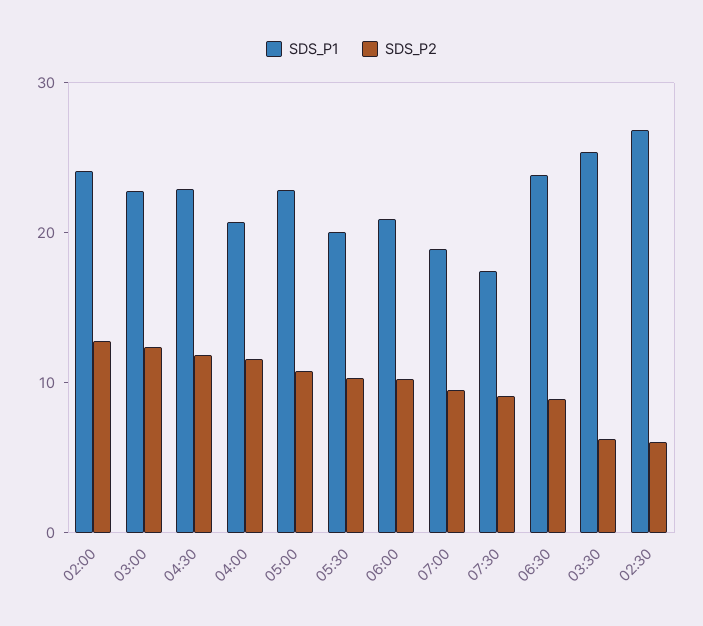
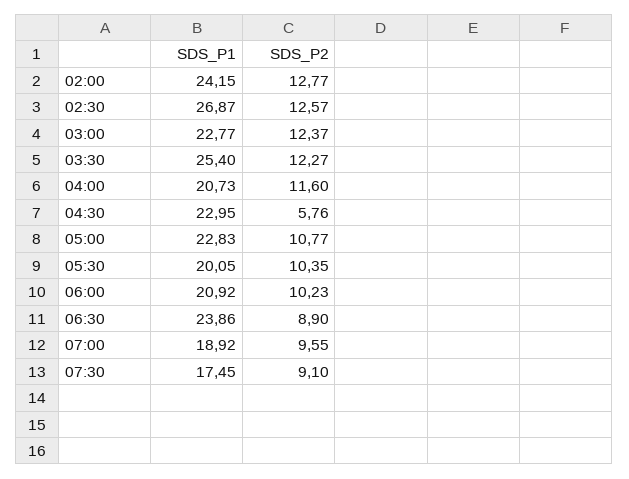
  {
    "SDS_P1": {
      "02:00": 24.15,
      "03:00": 22.77,
      "04:30": 22.95,
      "04:00": 20.73,
      "05:00": 22.83,
      "05:30": 20.05,
      "06:00": 20.92,
      "07:00": 18.92,
      "07:30": 17.45,
      "06:30": 23.86,
      "03:30": 25.4,
      "02:30": 26.87
    },
    "SDS_P2": {
      "02:00": 12.77,
      "03:00": 12.37,
-     "04:30": 12,
+     "04:30": 5.76,
      "04:00": 11.6,
      "05:00": 10.77,
      "05:30": 10.35,
      "06:00": 10.23,
      "07:00": 9.55,
      "07:30": 9.1,
      "06:30": 8.9,
-     "03:30": 6,
+     "03:30": 12.27,
-     "02:30": 6
+     "02:30": 12.57
    }
  }

